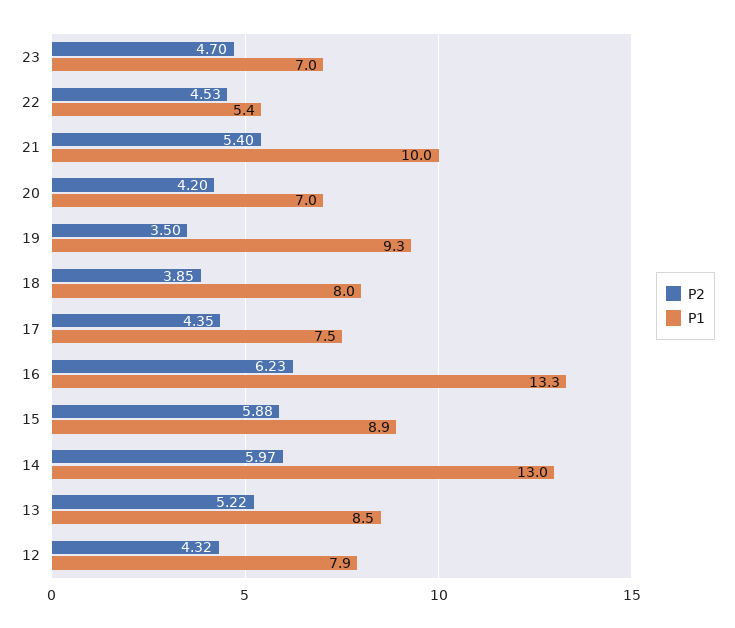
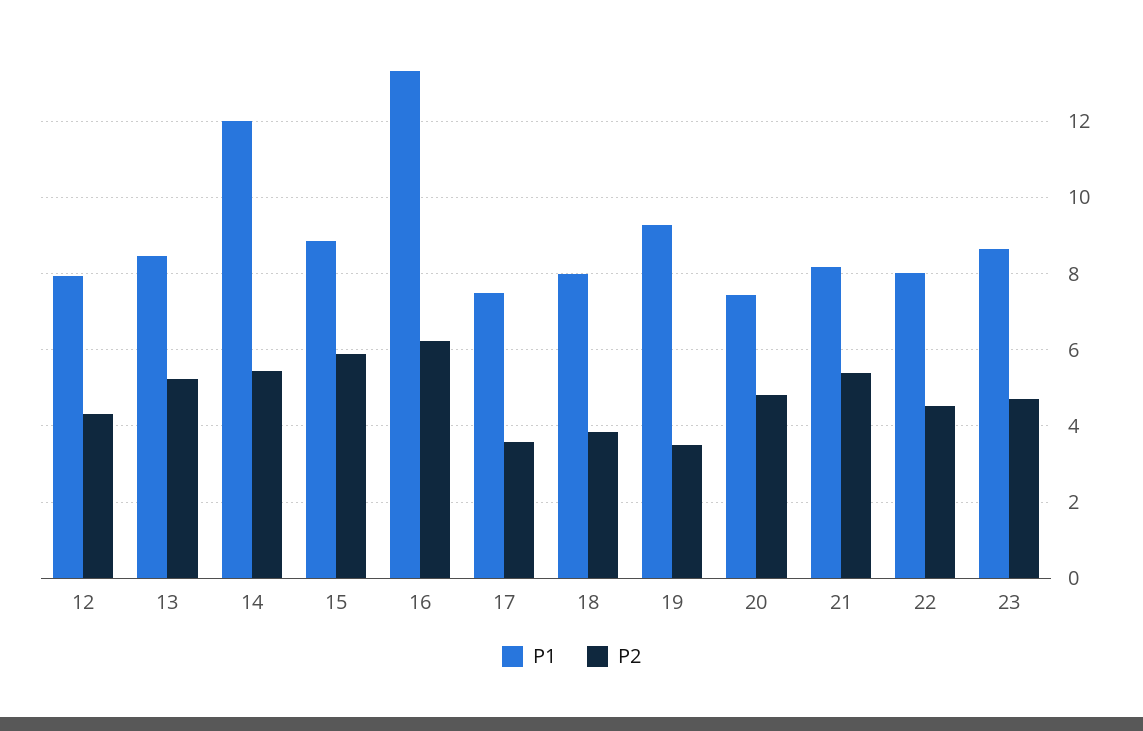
  {
    "P2": {
      "23": 4.7,
      "22": 4.53,
      "21": 5.4,
-     "20": 4.2,
+     "20": 4.8,
      "19": 3.5,
      "18": 3.85,
-     "17": 4.35,
+     "17": 3.6,
      "16": 6.23,
      "15": 5.88,
-     "14": 5.97,
+     "14": 5.4,
      "13": 5.22,
      "12": 4.32
    },
    "P1": {
-     "23": 7,
+     "23": 8.6,
-     "22": 5.4,
+     "22": 8,
-     "21": 10,
+     "21": 8.2,
-     "20": 7,
+     "20": 7.4,
      "19": 9.3,
      "18": 8,
      "17": 7.5,
      "16": 13.3,
      "15": 8.9,
-     "14": 13,
+     "14": 12,
      "13": 8.5,
      "12": 7.9
    }
  }

